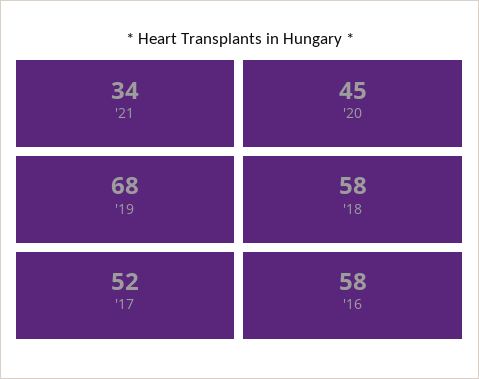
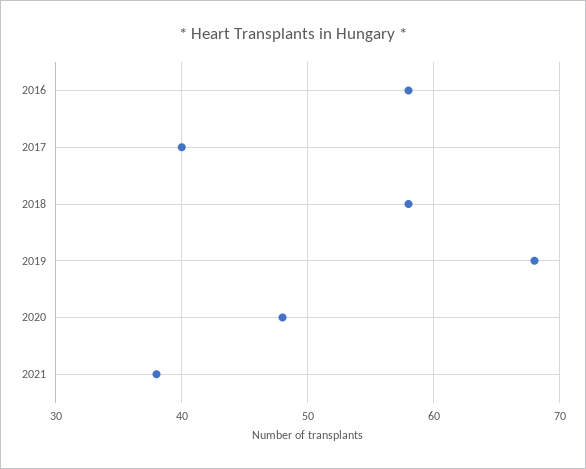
  {
-   "'21": 34,
+   "'21": 38,
-   "'20": 45,
+   "'20": 48,
    "'19": 68,
    "'18": 58,
-   "'17": 52,
+   "'17": 40,
    "'16": 58
  }

